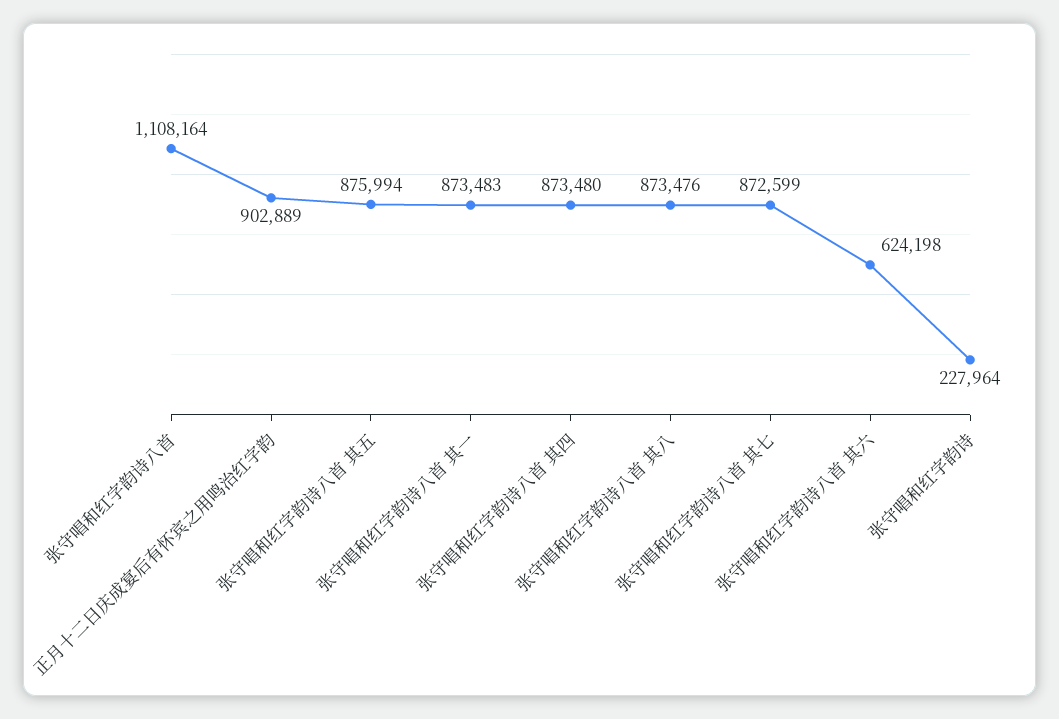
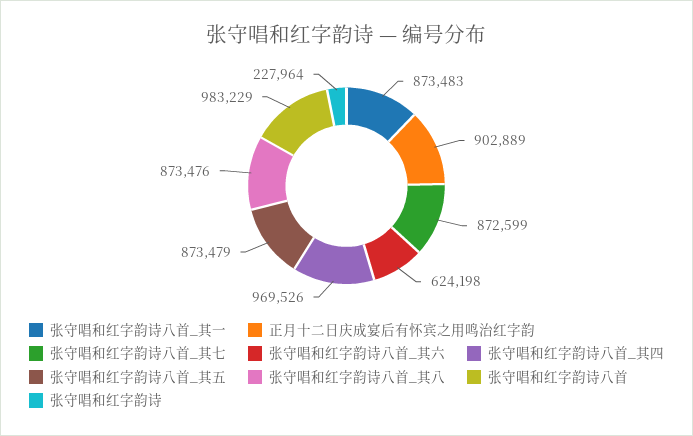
  {
-   "张守唱和红字韵诗八首": 1108164,
+   "张守唱和红字韵诗八首": 983229,
    "正月十二日庆成宴后有怀宾之用鸣治红字韵": 902889,
-   "张守唱和红字韵诗八首 其五": 875994,
+   "张守唱和红字韵诗八首 其五": 873479,
    "张守唱和红字韵诗八首 其一": 873483,
-   "张守唱和红字韵诗八首 其四": 873480,
+   "张守唱和红字韵诗八首 其四": 969526,
    "张守唱和红字韵诗八首 其八": 873476,
    "张守唱和红字韵诗八首 其七": 872599,
    "张守唱和红字韵诗八首 其六": 624198,
    "张守唱和红字韵诗": 227964
  }

